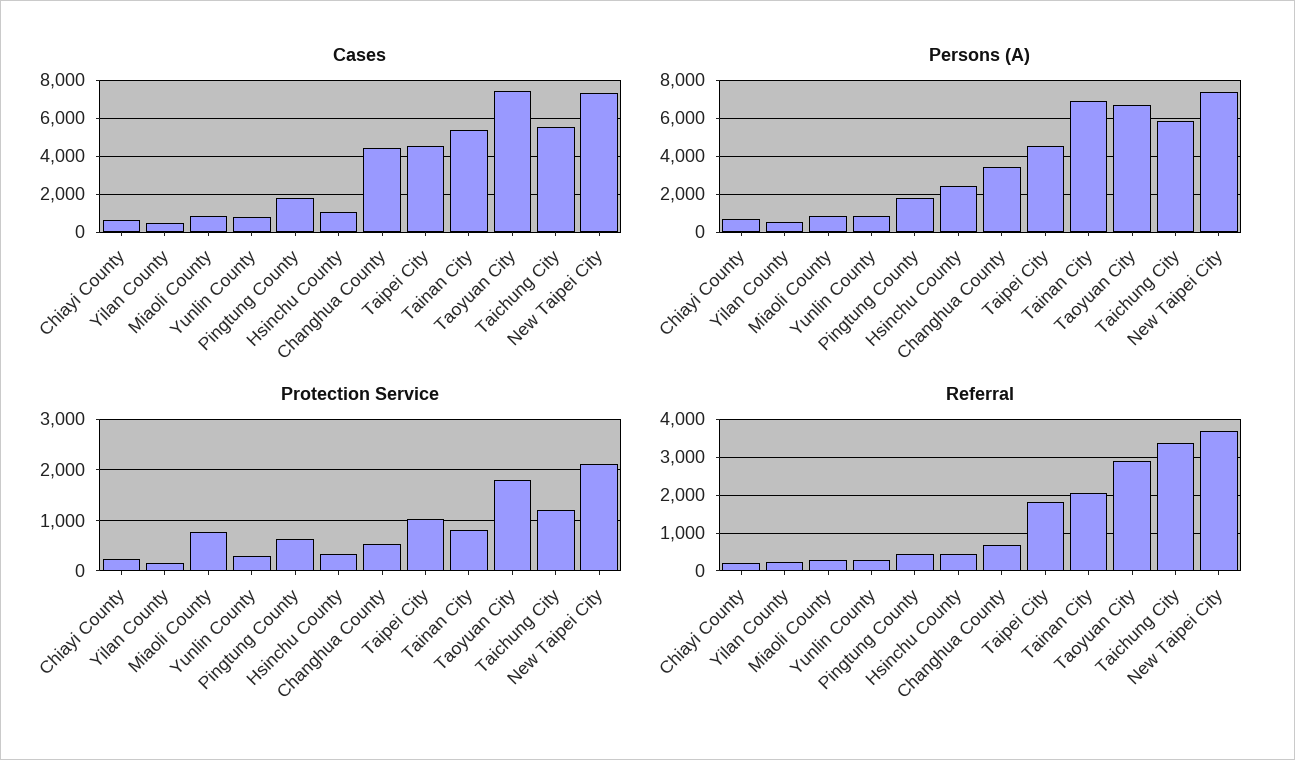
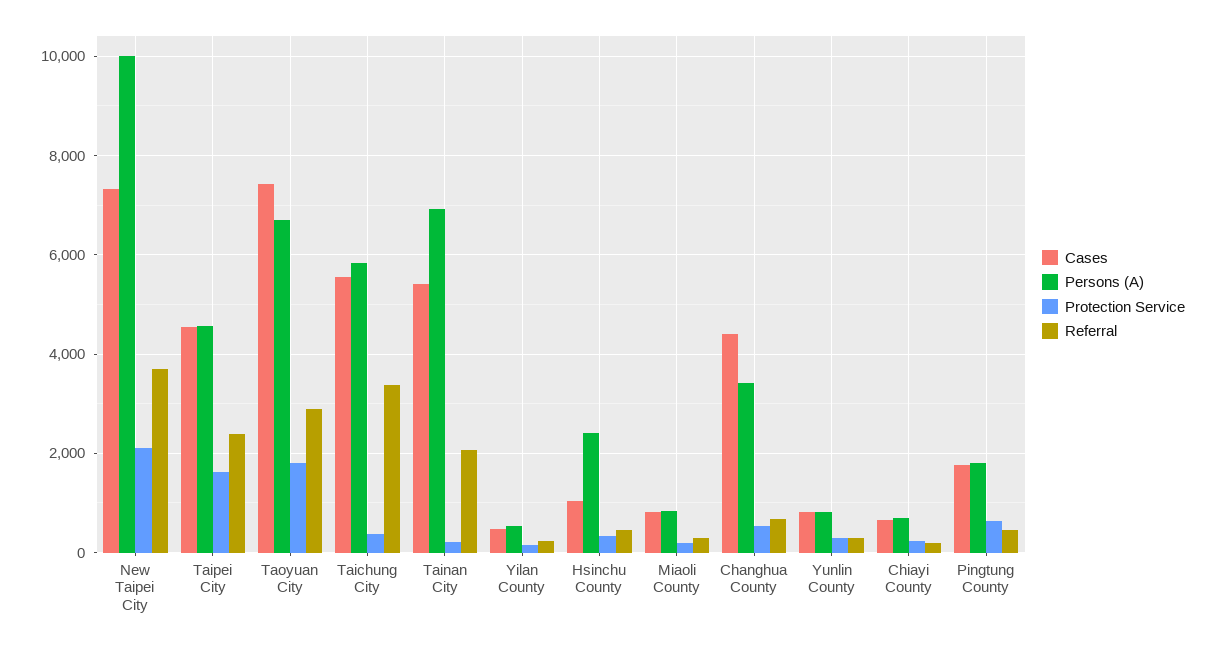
  {
    "Cases": {
      "Chiayi County": 600,
      "Yilan County": 400,
      "Miaoli County": 800,
      "Yunlin County": 800,
      "Pingtung County": 1800,
      "Hsinchu County": 1000,
      "Changhua County": 4400,
      "Taipei City": 4600,
      "Tainan City": 5400,
      "Taoyuan City": 7400,
      "Taichung City": 5600,
      "New Taipei City": 7400
    },
    "Persons (A)": {
      "Chiayi County": 600,
      "Yilan County": 600,
      "Miaoli County": 800,
      "Yunlin County": 800,
      "Pingtung County": 1800,
      "Hsinchu County": 2400,
      "Changhua County": 3400,
      "Taipei City": 4600,
      "Tainan City": 7000,
      "Taoyuan City": 6600,
      "Taichung City": 5800,
-     "New Taipei City": 7500
+     "New Taipei City": 10000
    },
    "Protection Service": {
      "Chiayi County": 200,
      "Yilan County": 200,
-     "Miaoli County": 800,
+     "Miaoli County": 200,
      "Yunlin County": 200,
      "Pingtung County": 600,
      "Hsinchu County": 400,
      "Changhua County": 600,
-     "Taipei City": 1000,
+     "Taipei City": 1600,
-     "Tainan City": 800,
+     "Tainan City": 200,
      "Taoyuan City": 1800,
-     "Taichung City": 1200,
+     "Taichung City": 400,
      "New Taipei City": 2200
    },
    "Referral": {
      "Chiayi County": 200,
      "Yilan County": 200,
      "Miaoli County": 200,
      "Yunlin County": 400,
      "Pingtung County": 400,
      "Hsinchu County": 400,
      "Changhua County": 600,
-     "Taipei City": 1800,
+     "Taipei City": 2400,
      "Tainan City": 2000,
      "Taoyuan City": 2800,
      "Taichung City": 3400,
      "New Taipei City": 3800
    }
  }

